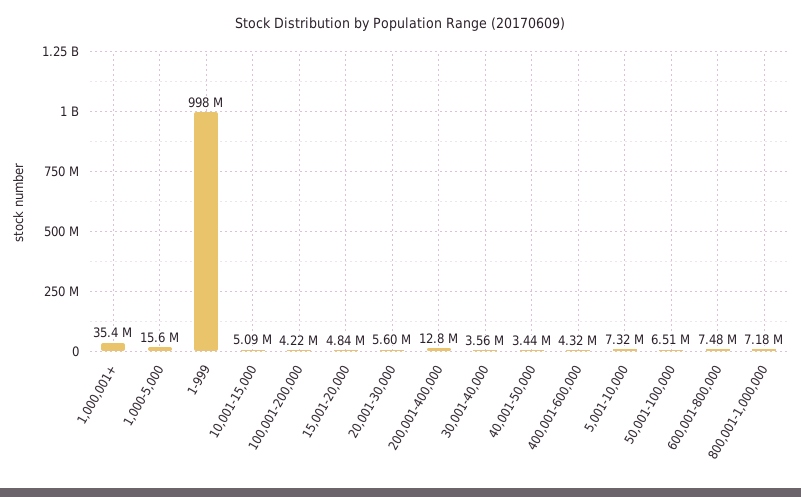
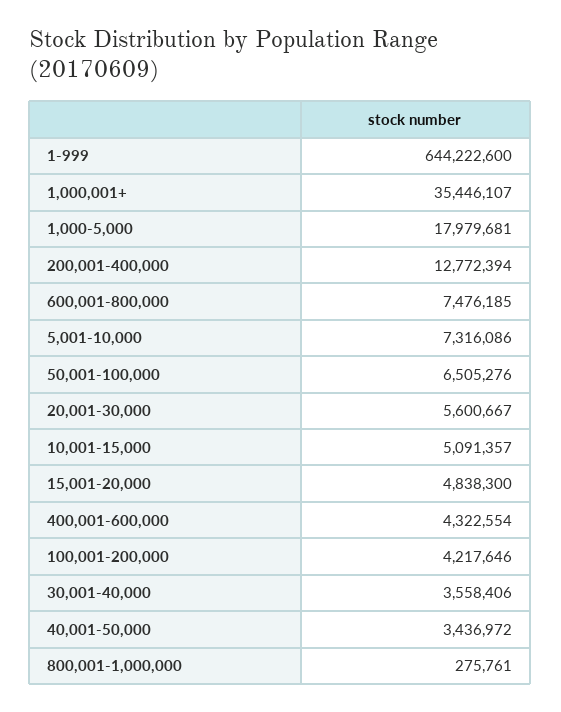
  {
    "1,000,001+": 35446107,
-   "1,000-5,000": 15600000,
+   "1,000-5,000": 17979681,
-   "1-999": 998000000,
+   "1-999": 644222600,
    "10,001-15,000": 5091357,
    "100,001-200,000": 4217646,
    "15,001-20,000": 4838300,
    "20,001-30,000": 5600667,
    "200,001-400,000": 12772394,
    "30,001-40,000": 3558406,
    "40,001-50,000": 3436972,
    "400,001-600,000": 4322554,
    "5,001-10,000": 7316086,
    "50,001-100,000": 6505276,
    "600,001-800,000": 7476185,
-   "800,001-1,000,000": 7180000
+   "800,001-1,000,000": 275761
  }

